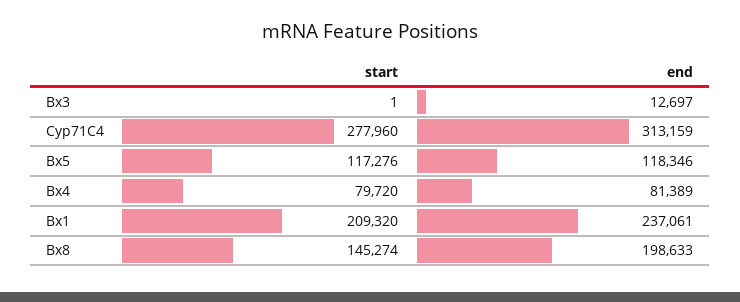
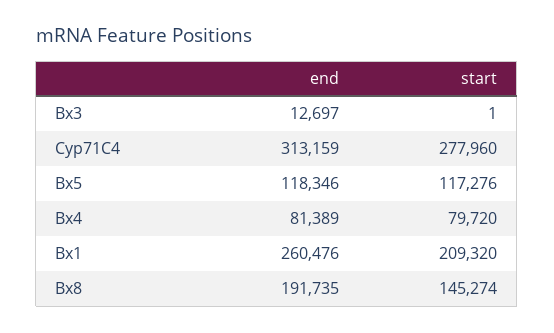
  {
    "start": {
      "Bx3": 1,
      "Cyp71C4": 277960,
      "Bx5": 117276,
      "Bx4": 79720,
      "Bx1": 209320,
      "Bx8": 145274
    },
    "end": {
      "Bx3": 12697,
      "Cyp71C4": 313159,
      "Bx5": 118346,
      "Bx4": 81389,
-     "Bx1": 237061,
+     "Bx1": 260476,
-     "Bx8": 198633
+     "Bx8": 191735
    }
  }

